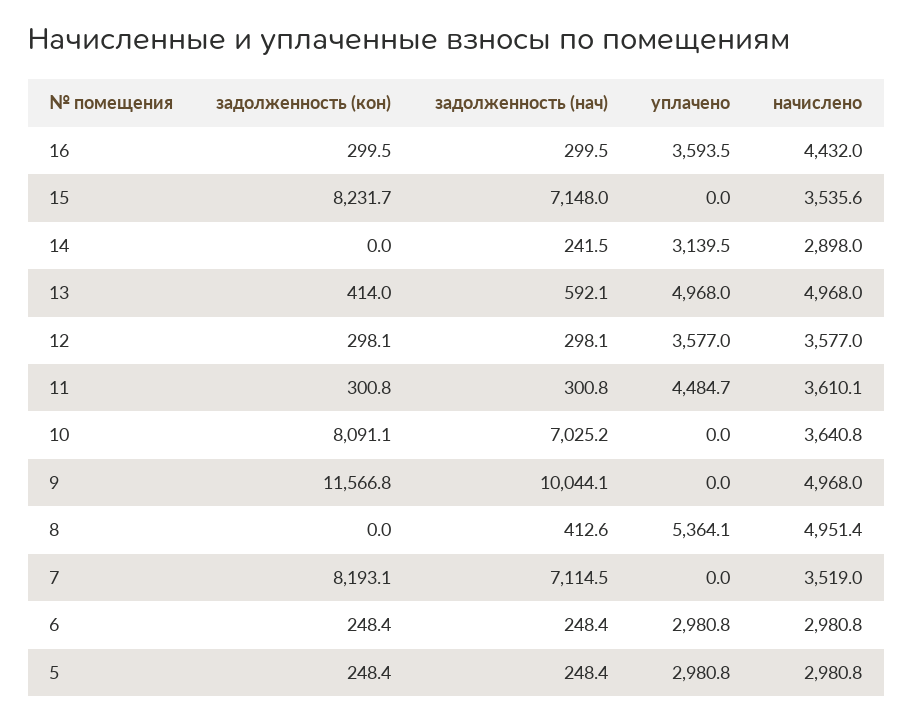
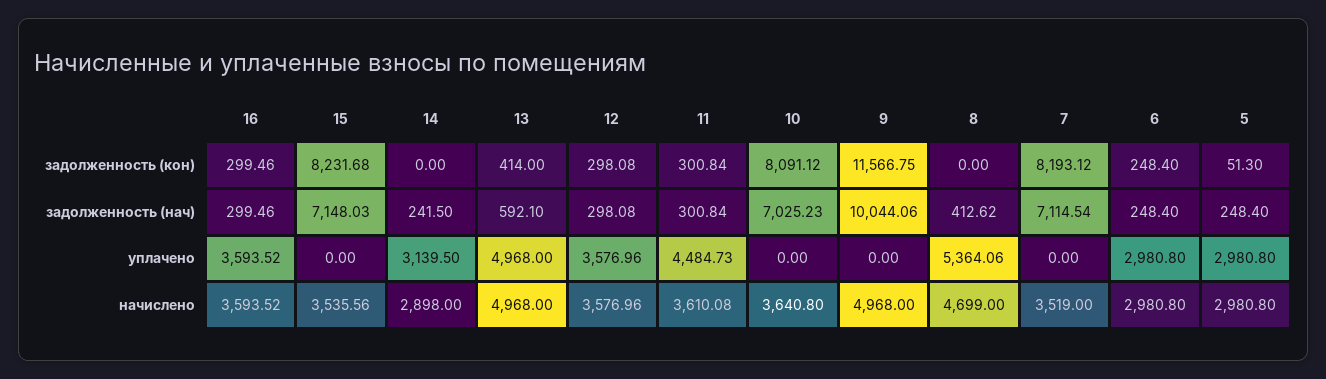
  {
    "задолженность (кон)": {
      "16": 299.46,
      "15": 8231.68,
      "14": 0,
      "13": 414,
      "12": 298.08,
      "11": 300.84,
      "10": 8091.12,
      "9": 11566.75,
      "8": 0,
      "7": 8193.12,
      "6": 248.4,
-     "5": 248.4
+     "5": 51.3
    },
    "задолженность (нач)": {
      "16": 299.46,
      "15": 7148.03,
      "14": 241.5,
      "13": 592.1,
      "12": 298.08,
      "11": 300.84,
      "10": 7025.23,
      "9": 10044.06,
      "8": 412.62,
      "7": 7114.54,
      "6": 248.4,
      "5": 248.4
    },
    "уплачено": {
      "16": 3593.52,
      "15": 0,
      "14": 3139.5,
      "13": 4968,
      "12": 3576.96,
      "11": 4484.73,
      "10": 0,
      "9": 0,
      "8": 5364.06,
      "7": 0,
      "6": 2980.8,
      "5": 2980.8
    },
    "начислено": {
-     "16": 4432,
+     "16": 3593.52,
      "15": 3535.56,
      "14": 2898,
      "13": 4968,
      "12": 3576.96,
      "11": 3610.08,
      "10": 3640.8,
      "9": 4968,
-     "8": 4951.4,
+     "8": 4699,
      "7": 3519,
      "6": 2980.8,
      "5": 2980.8
    }
  }

